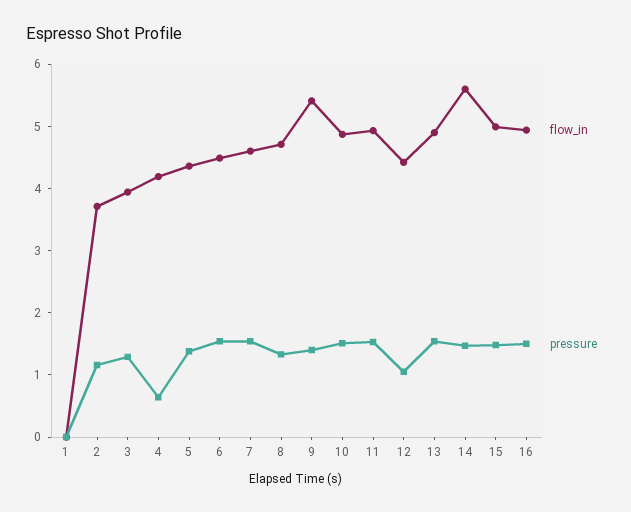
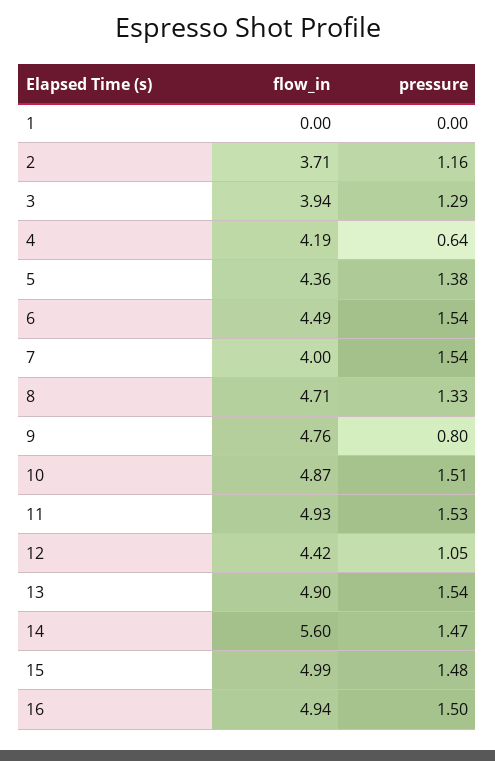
  {
    "flow_in": {
      "1": 0,
      "2": 3.71,
      "3": 3.94,
      "4": 4.19,
      "5": 4.36,
      "6": 4.49,
-     "7": 4.6,
+     "7": 4,
      "8": 4.71,
-     "9": 5.4,
+     "9": 4.76,
      "10": 4.87,
      "11": 4.93,
      "12": 4.42,
      "13": 4.9,
      "14": 5.6,
      "15": 4.99,
      "16": 4.94
    },
    "pressure": {
      "1": 0,
      "2": 1.16,
      "3": 1.29,
      "4": 0.64,
      "5": 1.38,
      "6": 1.54,
      "7": 1.54,
      "8": 1.33,
-     "9": 1.4,
+     "9": 0.8,
      "10": 1.51,
      "11": 1.53,
      "12": 1.05,
      "13": 1.54,
      "14": 1.47,
      "15": 1.48,
      "16": 1.5
    }
  }

